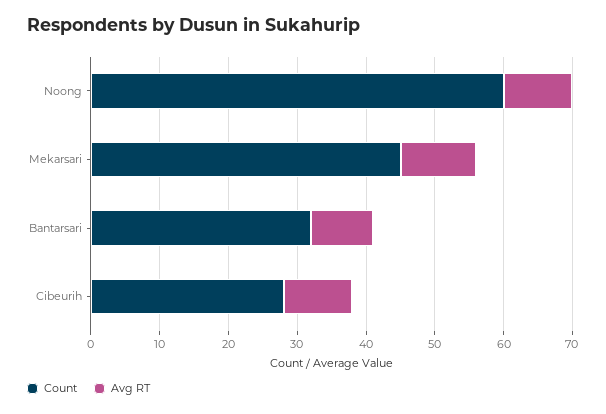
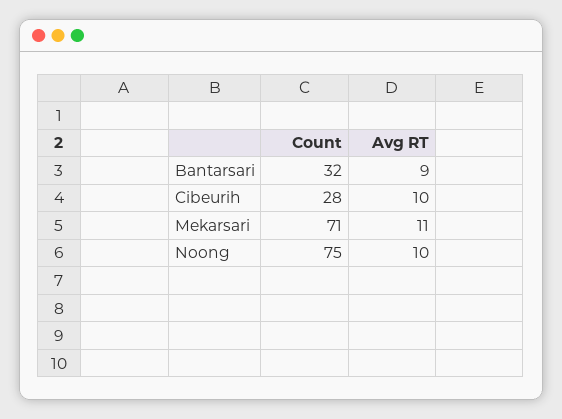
  {
    "Count": {
-     "Noong": 60,
+     "Noong": 75,
-     "Mekarsari": 45,
+     "Mekarsari": 71,
      "Bantarsari": 32,
      "Cibeurih": 28
    },
    "Avg RT": {
      "Noong": 10,
      "Mekarsari": 11,
      "Bantarsari": 9,
      "Cibeurih": 10
    }
  }

